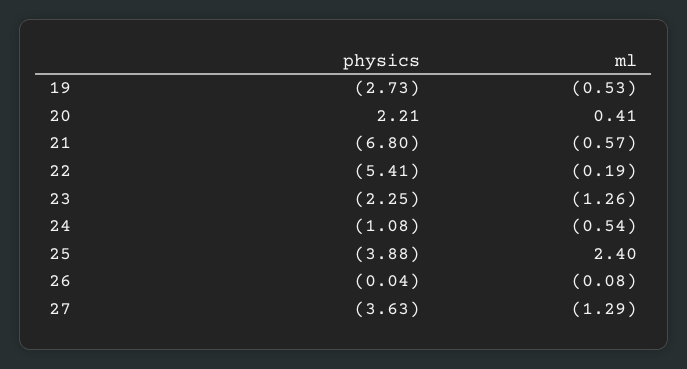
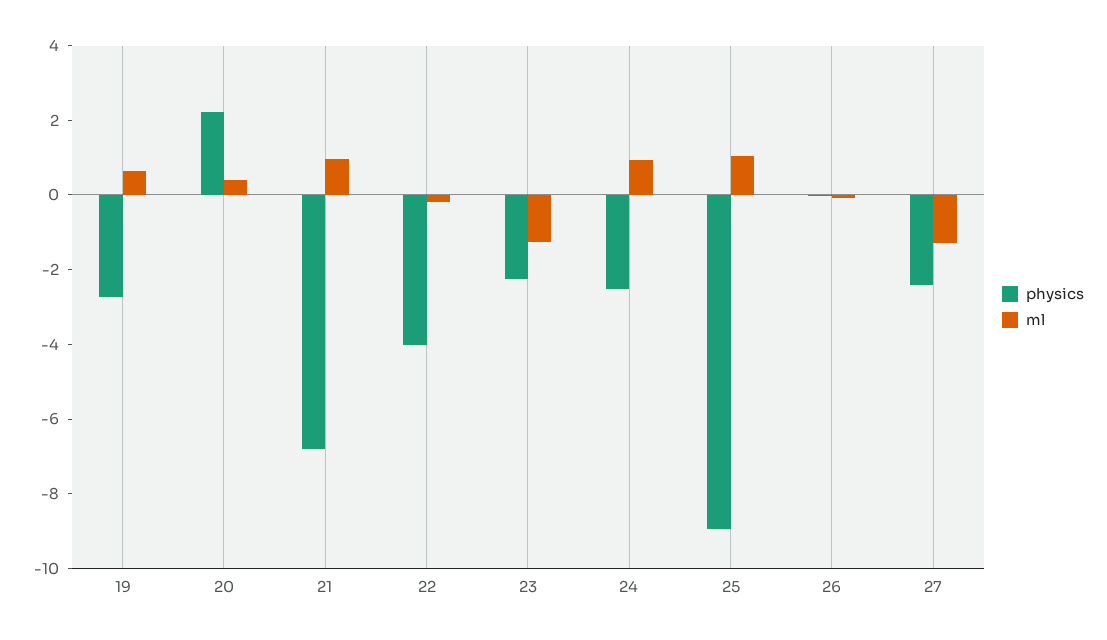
  {
    "physics": {
      "19": -2.73,
      "20": 2.21,
      "21": -6.8,
-     "22": -5.41,
+     "22": -4,
      "23": -2.25,
-     "24": -1.08,
+     "24": -2.5,
-     "25": -3.88,
+     "25": -9,
      "26": -0.04,
-     "27": -3.63
+     "27": -2.5
    },
    "ml": {
-     "19": -0.53,
+     "19": 0.5,
      "20": 0.41,
-     "21": -0.57,
+     "21": 1,
      "22": -0.19,
      "23": -1.26,
-     "24": -0.54,
+     "24": 1,
-     "25": 2.4,
+     "25": 1,
      "26": -0.08,
      "27": -1.29
    }
  }

